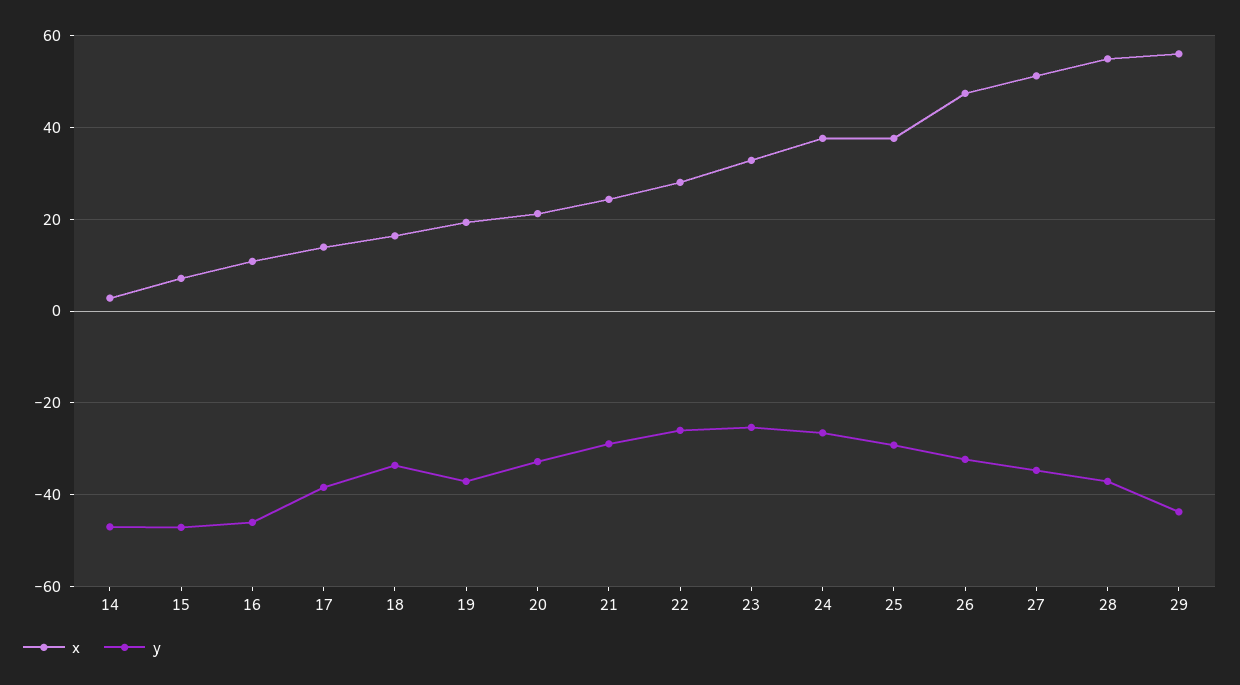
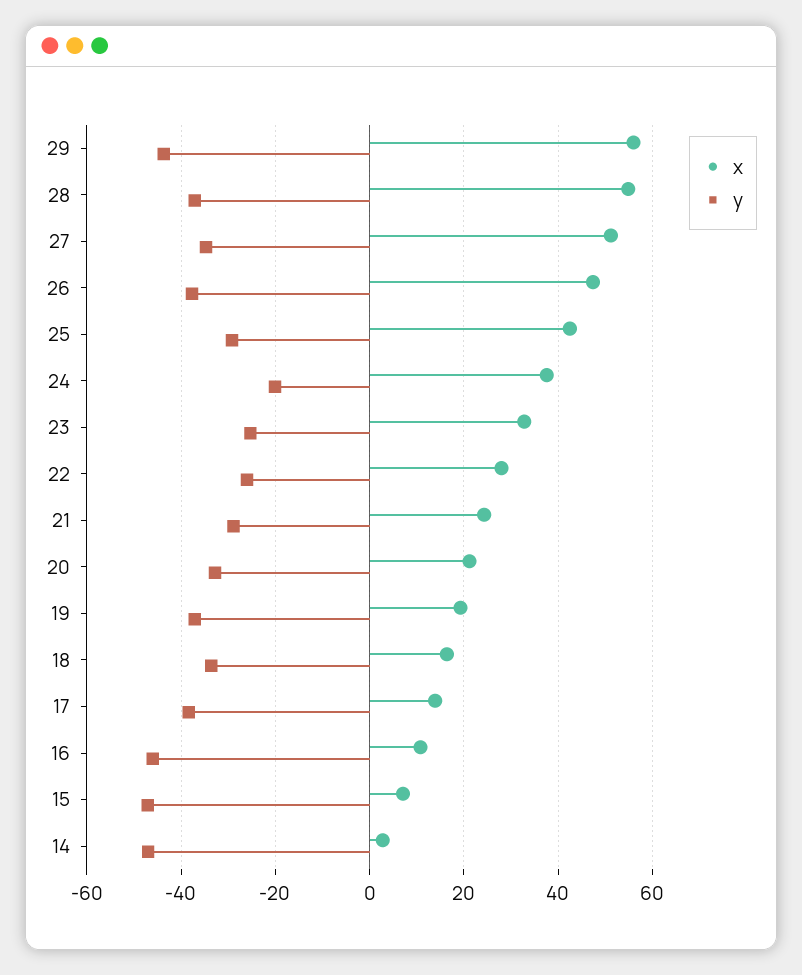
  {
    "x": {
      "14": 2,
      "15": 8,
      "16": 10,
      "17": 14,
      "18": 16,
      "19": 20,
      "20": 22,
      "21": 24,
      "22": 28,
      "23": 32,
      "24": 38,
-     "25": 38,
+     "25": 42,
      "26": 48,
      "27": 52,
      "28": 54,
      "29": 56
    },
    "y": {
      "14": -48,
      "15": -48,
      "16": -46,
      "17": -38,
      "18": -34,
      "19": -38,
      "20": -32,
      "21": -28,
      "22": -26,
      "23": -26,
-     "24": -26,
+     "24": -20,
      "25": -30,
-     "26": -32,
+     "26": -38,
      "27": -34,
      "28": -38,
      "29": -44
    }
  }

